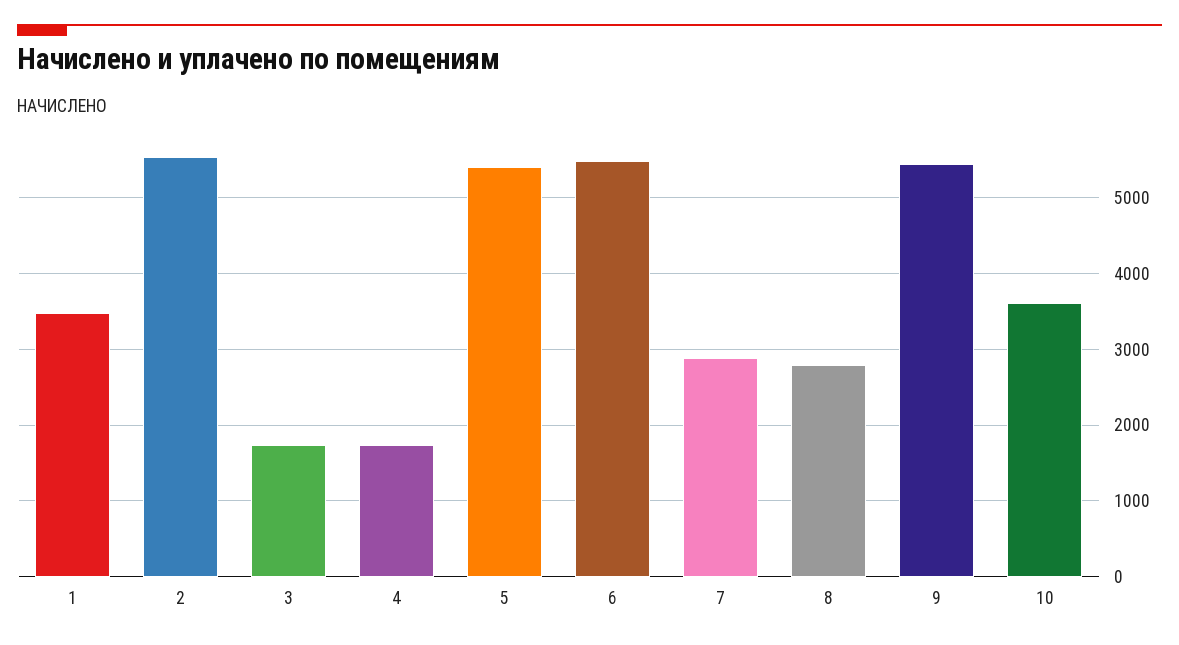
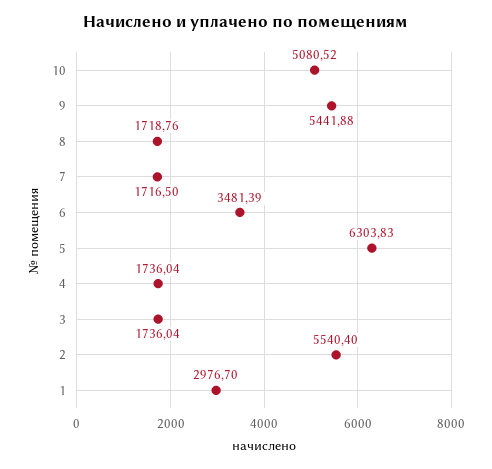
  {
-   "1": 3500,
+   "1": 2976.7,
    "2": 5540.4,
    "3": 1736.04,
    "4": 1736.04,
-   "5": 5400,
+   "5": 6303.83,
-   "6": 5500,
+   "6": 3481.39,
-   "7": 2900,
+   "7": 1716.5,
-   "8": 2800,
+   "8": 1718.76,
    "9": 5441.88,
-   "10": 3600
+   "10": 5080.52
  }

